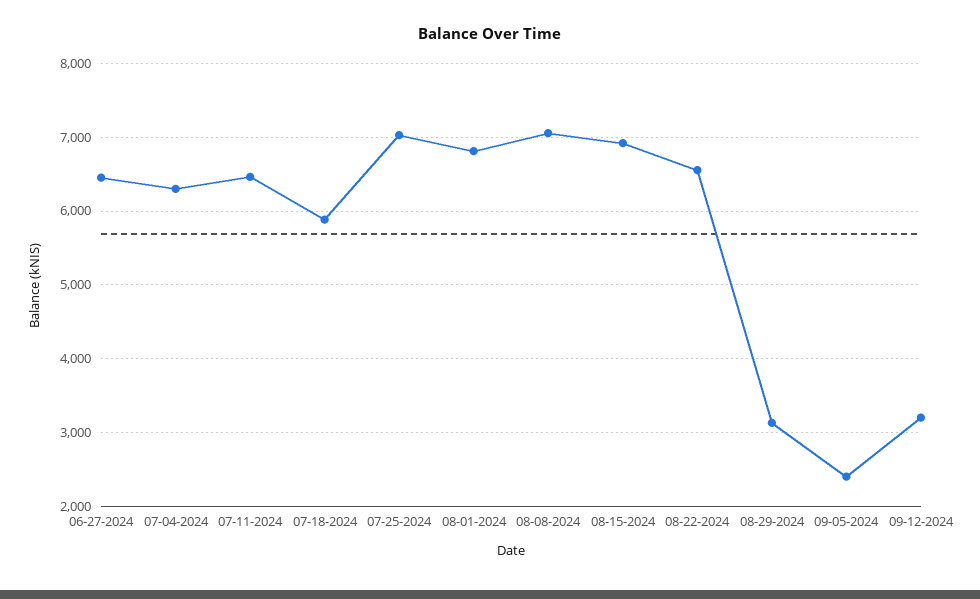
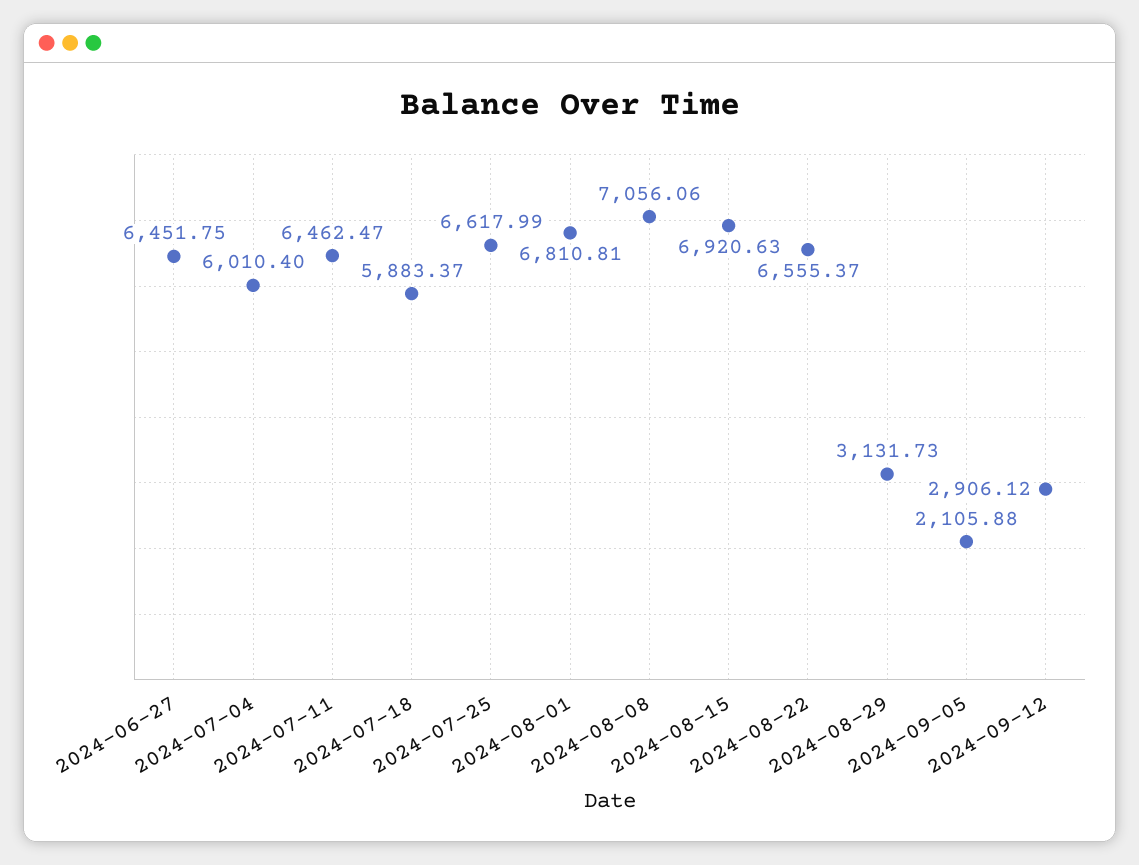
  {
    "06-27-2024": 6451.75,
-   "07-04-2024": 6300,
+   "07-04-2024": 6010.4,
    "07-11-2024": 6462.47,
    "07-18-2024": 5883.37,
-   "07-25-2024": 7000,
+   "07-25-2024": 6617.99,
    "08-01-2024": 6810.81,
    "08-08-2024": 7056.06,
    "08-15-2024": 6920.63,
    "08-22-2024": 6555.37,
    "08-29-2024": 3131.73,
-   "09-05-2024": 2400,
+   "09-05-2024": 2105.88,
-   "09-12-2024": 3200
+   "09-12-2024": 2906.12
  }

